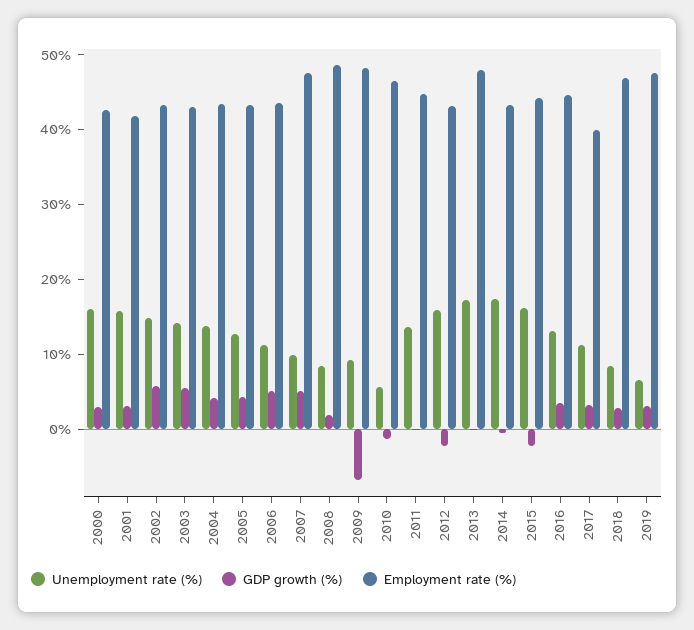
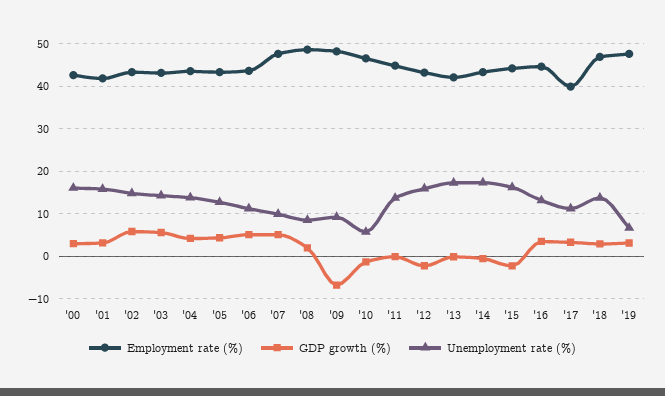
  {
    "Unemployment rate (%)": {
      "2000": 16,
      "2001": 16,
      "2002": 14,
      "2003": 14,
      "2004": 14,
      "2005": 12,
      "2006": 12,
      "2007": 10,
      "2008": 8,
      "2009": 10,
      "2010": 6,
      "2011": 14,
      "2012": 16,
      "2013": 18,
      "2014": 18,
      "2015": 16,
      "2016": 14,
      "2017": 12,
-     "2018": 8,
+     "2018": 14,
      "2019": 6
    },
    "GDP growth (%)": {
      "2000": 2,
      "2001": 4,
      "2002": 6,
      "2003": 6,
      "2004": 4,
      "2005": 4,
      "2006": 6,
      "2007": 6,
      "2008": 2,
      "2009": -6,
      "2010": -2,
      "2011": 0,
      "2012": -2,
      "2013": 0,
      "2014": 0,
      "2015": -2,
      "2016": 4,
      "2017": 4,
      "2018": 2,
      "2019": 4
    },
    "Employment rate (%)": {
      "2000": 42,
      "2001": 42,
      "2002": 44,
      "2003": 44,
      "2004": 44,
      "2005": 44,
      "2006": 44,
      "2007": 48,
      "2008": 48,
      "2009": 48,
      "2010": 46,
      "2011": 44,
      "2012": 44,
-     "2013": 48,
+     "2013": 42,
      "2014": 44,
      "2015": 44,
      "2016": 44,
      "2017": 40,
      "2018": 46,
      "2019": 48
    }
  }

